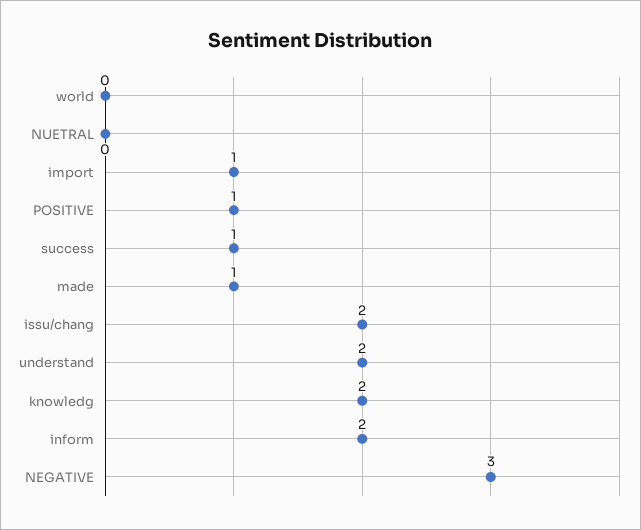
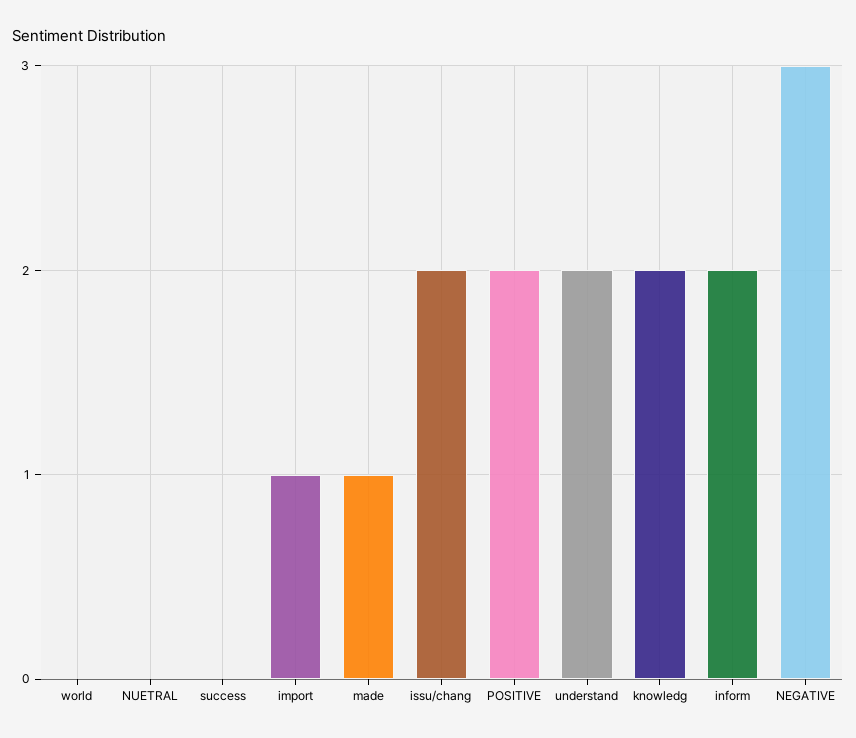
  {
    "world": 0,
    "NUETRAL": 0,
    "import": 1,
-   "POSITIVE": 1,
+   "POSITIVE": 2,
-   "success": 1,
+   "success": 0,
    "made": 1,
    "issu/chang": 2,
    "understand": 2,
    "knowledg": 2,
    "inform": 2,
    "NEGATIVE": 3
  }

